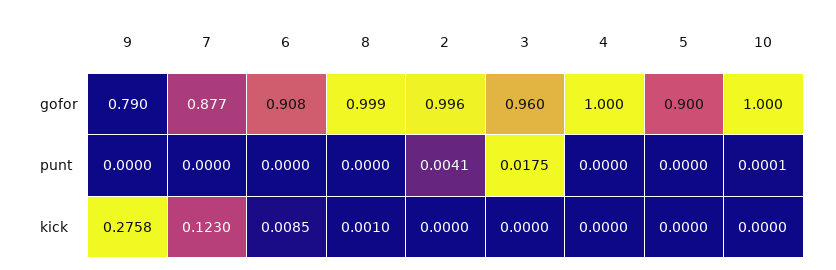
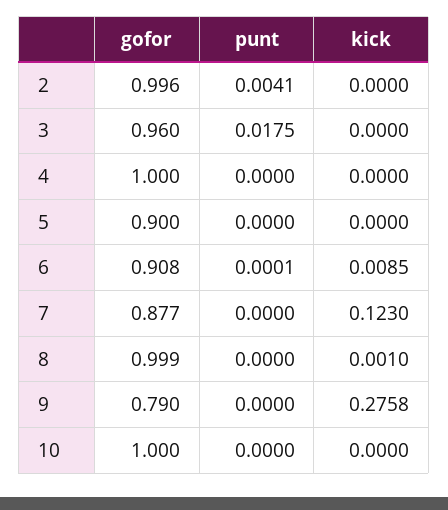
  {
    "9": {
      "gofor": 0.79,
      "punt": 0,
      "kick": 0.2758
    },
    "7": {
      "gofor": 0.877,
      "punt": 0,
      "kick": 0.123
    },
    "6": {
      "gofor": 0.908,
-     "punt": 0,
+     "punt": 0.0001,
      "kick": 0.0085
    },
    "8": {
      "gofor": 0.999,
      "punt": 0,
      "kick": 0.001
    },
    "2": {
      "gofor": 0.996,
      "punt": 0.0041,
      "kick": 0
    },
    "3": {
      "gofor": 0.96,
      "punt": 0.0175,
      "kick": 0
    },
    "4": {
      "gofor": 1,
      "punt": 0,
      "kick": 0
    },
    "5": {
      "gofor": 0.9,
      "punt": 0,
      "kick": 0
    },
    "10": {
      "gofor": 1,
-     "punt": 0.0001,
+     "punt": 0,
      "kick": 0
    }
  }

